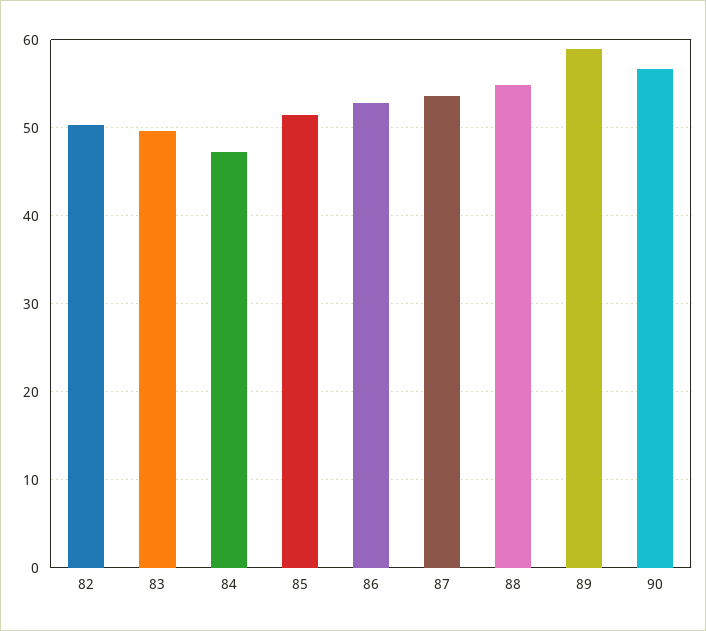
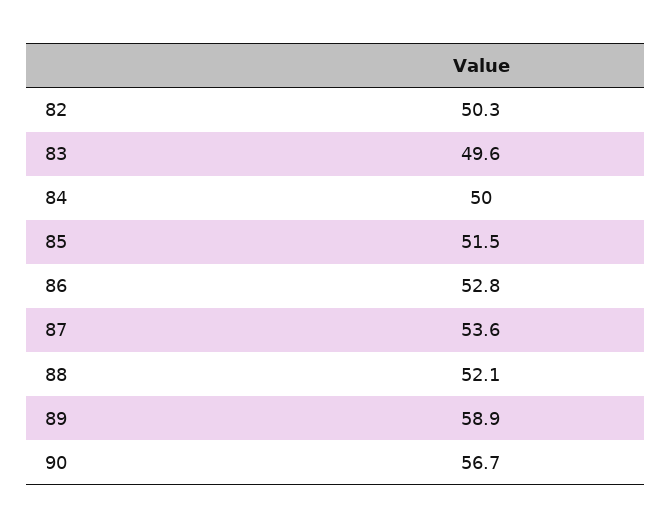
  {
    "82": 50.3,
    "83": 49.6,
-   "84": 47,
+   "84": 50,
    "85": 51.5,
    "86": 52.8,
    "87": 53.6,
-   "88": 55,
+   "88": 52.1,
    "89": 58.9,
    "90": 56.7
  }

